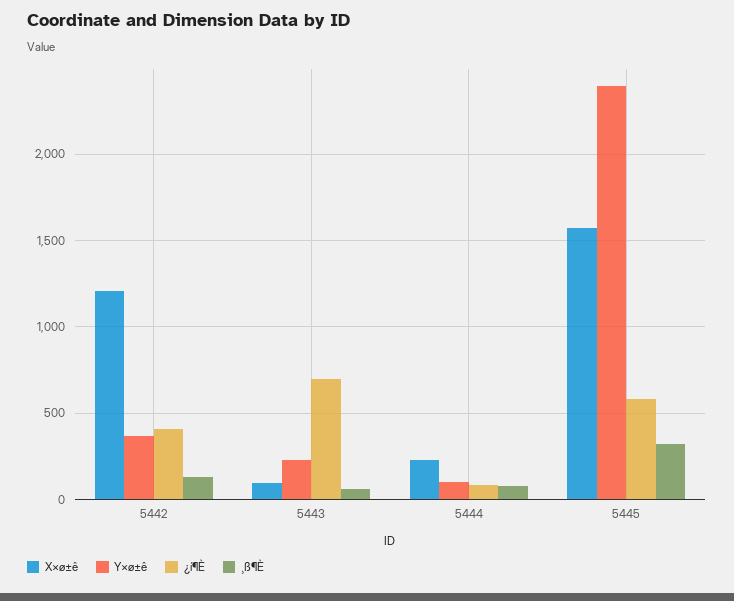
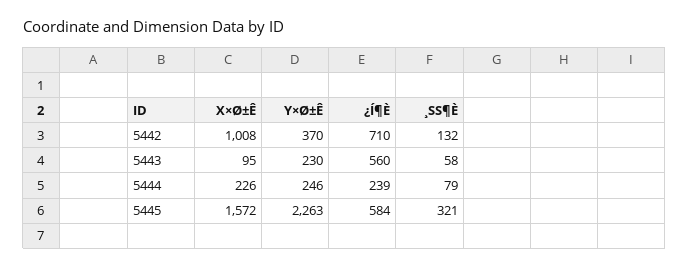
  {
    "X×ø±ê": {
-     "5442": 1200,
+     "5442": 1008,
      "5443": 95,
      "5444": 226,
      "5445": 1572
    },
    "Y×ø±ê": {
      "5442": 370,
      "5443": 230,
-     "5444": 100,
+     "5444": 246,
-     "5445": 2400
+     "5445": 2263
    },
    "¿í¶È": {
-     "5442": 400,
+     "5442": 710,
-     "5443": 700,
+     "5443": 560,
-     "5444": 100,
+     "5444": 239,
      "5445": 584
    },
    "¸ß¶È": {
      "5442": 132,
      "5443": 58,
      "5444": 79,
      "5445": 321
    }
  }

